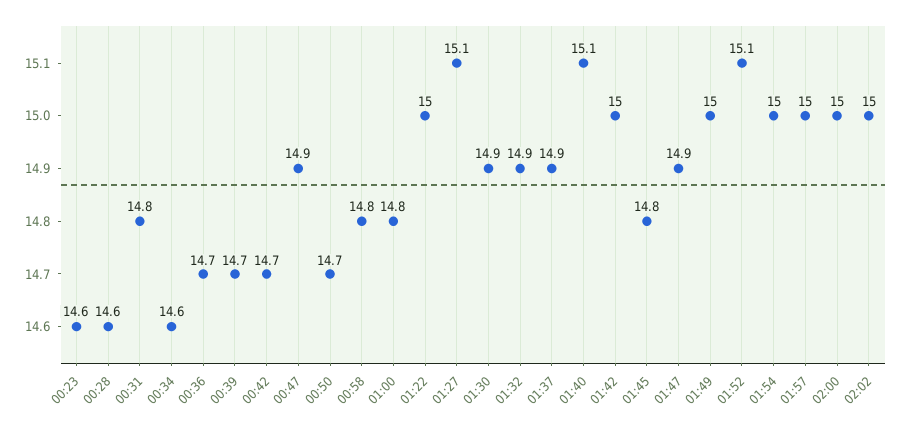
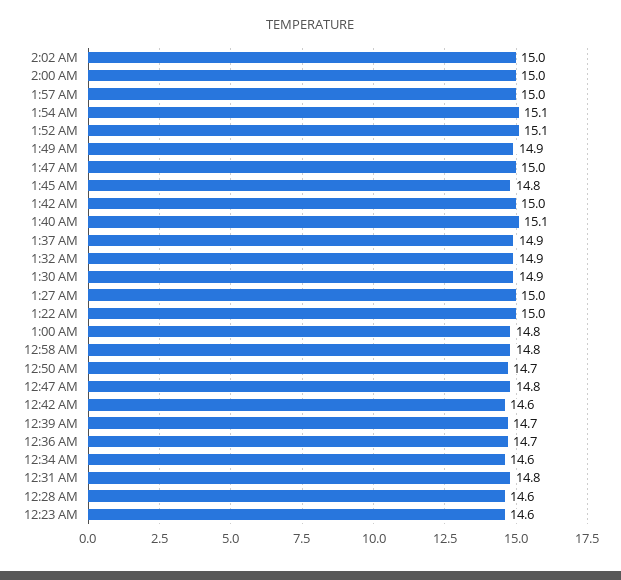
  {
    "00:23": 14.6,
    "00:28": 14.6,
    "00:31": 14.8,
    "00:34": 14.6,
    "00:36": 14.7,
    "00:39": 14.7,
-   "00:42": 14.7,
+   "00:42": 14.6,
-   "00:47": 14.9,
+   "00:47": 14.8,
    "00:50": 14.7,
    "00:58": 14.8,
    "01:00": 14.8,
    "01:22": 15,
-   "01:27": 15.1,
+   "01:27": 15,
    "01:30": 14.9,
    "01:32": 14.9,
    "01:37": 14.9,
    "01:40": 15.1,
    "01:42": 15,
    "01:45": 14.8,
-   "01:47": 14.9,
+   "01:47": 15,
-   "01:49": 15,
+   "01:49": 14.9,
    "01:52": 15.1,
-   "01:54": 15,
+   "01:54": 15.1,
    "01:57": 15,
    "02:00": 15,
    "02:02": 15
  }

